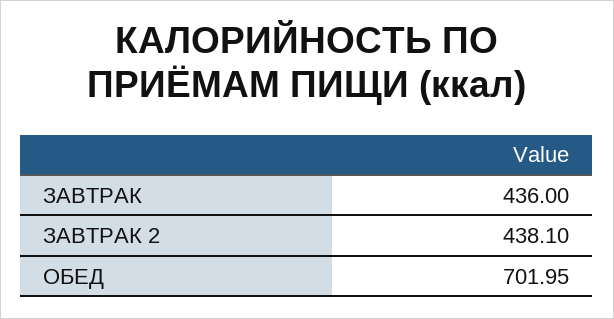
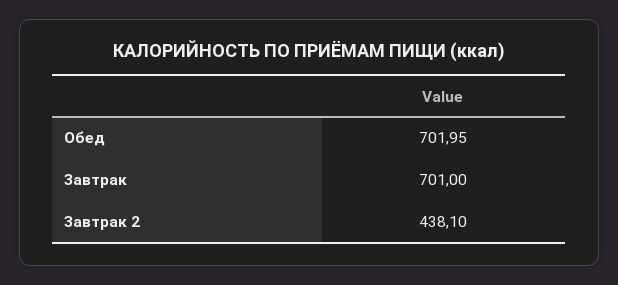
  {
-   "ЗАВТРАК": 436,
+   "ЗАВТРАК": 701,
    "ЗАВТРАК 2": 438.1,
    "ОБЕД": 701.95
  }

